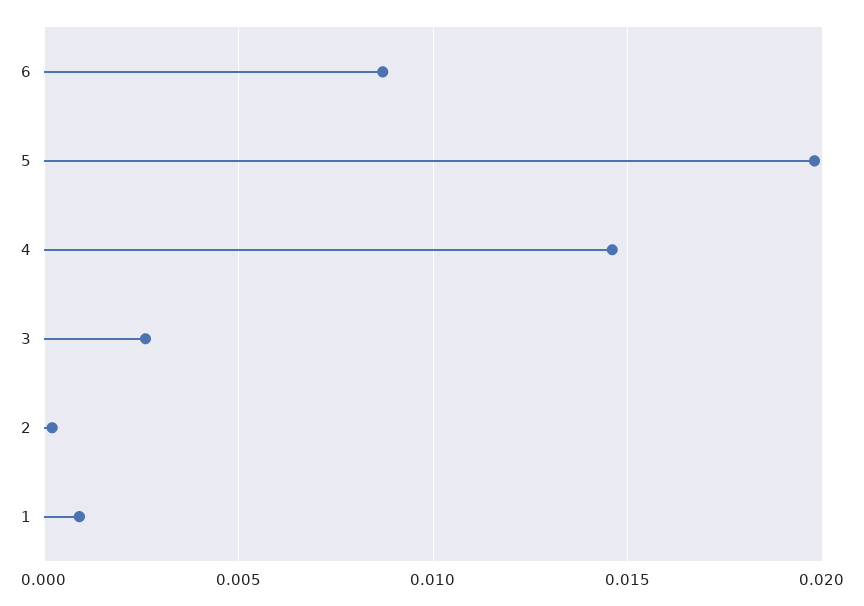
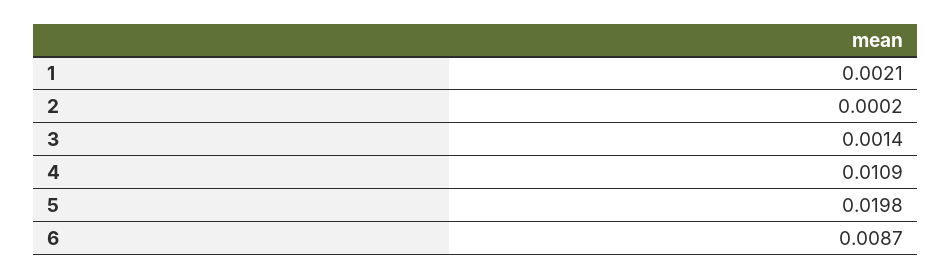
  {
    "6": 0.0087,
    "5": 0.0198,
-   "4": 0.0145,
+   "4": 0.0109,
-   "3": 0.0025,
+   "3": 0.0014,
    "2": 0.0002,
-   "1": 0.001
+   "1": 0.0021
  }

